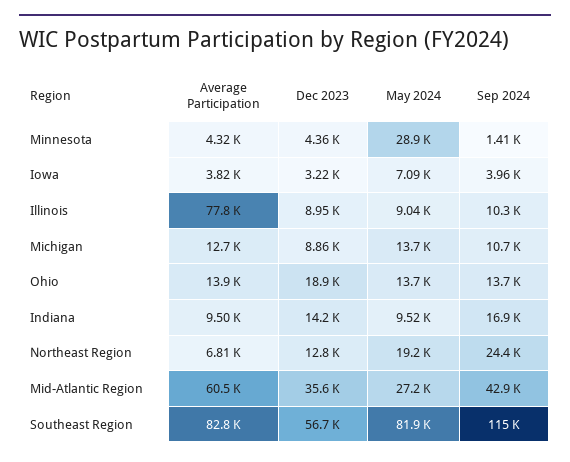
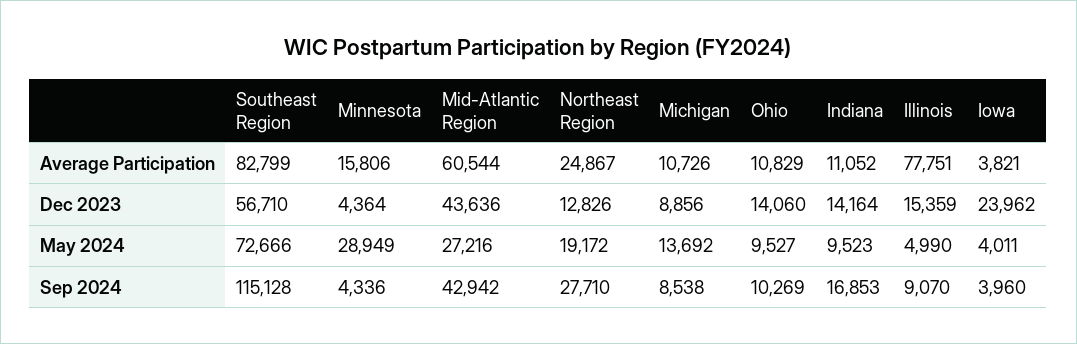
  {
    "Average Participation": {
-     "Minnesota": 4320,
+     "Minnesota": 15806,
      "Iowa": 3821,
      "Illinois": 77751,
-     "Michigan": 12700,
+     "Michigan": 10726,
-     "Ohio": 13900,
+     "Ohio": 10829,
-     "Indiana": 9500,
+     "Indiana": 11052,
-     "Northeast Region": 6810,
+     "Northeast Region": 24867,
      "Mid-Atlantic Region": 60544,
      "Southeast Region": 82799
    },
    "Dec 2023": {
      "Minnesota": 4364,
-     "Iowa": 3220,
+     "Iowa": 23962,
-     "Illinois": 8950,
+     "Illinois": 15359,
      "Michigan": 8856,
-     "Ohio": 18900,
+     "Ohio": 14060,
      "Indiana": 14164,
      "Northeast Region": 12826,
-     "Mid-Atlantic Region": 35600,
+     "Mid-Atlantic Region": 43636,
      "Southeast Region": 56710
    },
    "May 2024": {
      "Minnesota": 28949,
-     "Iowa": 7090,
+     "Iowa": 4011,
-     "Illinois": 9040,
+     "Illinois": 4990,
      "Michigan": 13692,
-     "Ohio": 13700,
+     "Ohio": 9527,
      "Indiana": 9523,
      "Northeast Region": 19172,
      "Mid-Atlantic Region": 27216,
-     "Southeast Region": 81900
+     "Southeast Region": 72666
    },
    "Sep 2024": {
-     "Minnesota": 1410,
+     "Minnesota": 4336,
      "Iowa": 3960,
-     "Illinois": 10300,
+     "Illinois": 9070,
-     "Michigan": 10700,
+     "Michigan": 8538,
-     "Ohio": 13700,
+     "Ohio": 10269,
      "Indiana": 16853,
-     "Northeast Region": 24400,
+     "Northeast Region": 27710,
      "Mid-Atlantic Region": 42942,
      "Southeast Region": 115128
    }
  }

